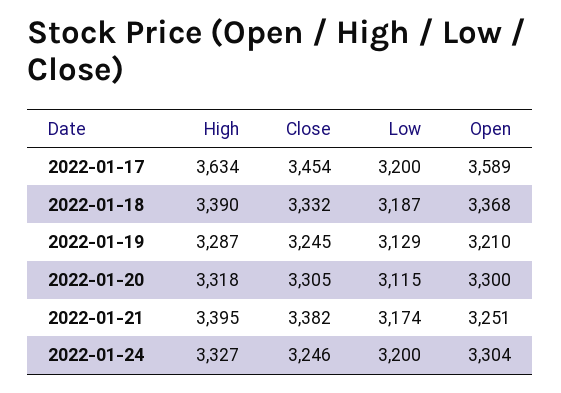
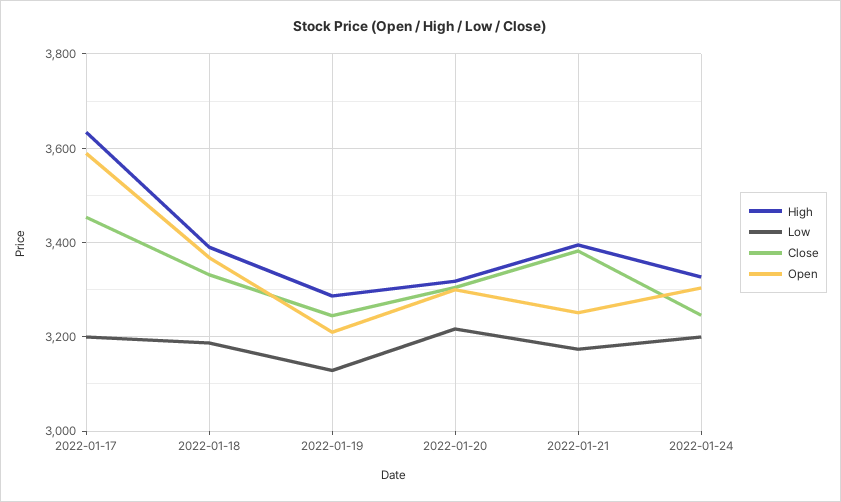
  {
    "High": {
      "2022-01-17": 3634,
      "2022-01-18": 3390,
      "2022-01-19": 3287,
      "2022-01-20": 3318,
      "2022-01-21": 3395,
      "2022-01-24": 3327
    },
    "Close": {
      "2022-01-17": 3454,
      "2022-01-18": 3332,
      "2022-01-19": 3245,
      "2022-01-20": 3305,
      "2022-01-21": 3382,
      "2022-01-24": 3246
    },
    "Low": {
      "2022-01-17": 3200,
      "2022-01-18": 3187,
      "2022-01-19": 3129,
-     "2022-01-20": 3115,
+     "2022-01-20": 3220,
      "2022-01-21": 3174,
      "2022-01-24": 3200
    },
    "Open": {
      "2022-01-17": 3589,
      "2022-01-18": 3368,
      "2022-01-19": 3210,
      "2022-01-20": 3300,
      "2022-01-21": 3251,
      "2022-01-24": 3304
    }
  }

